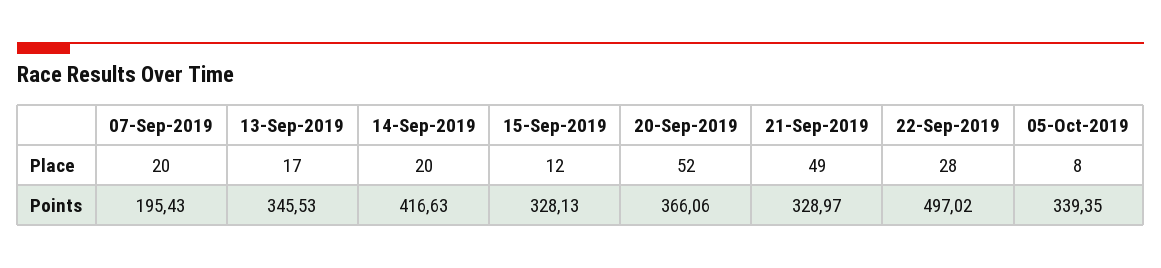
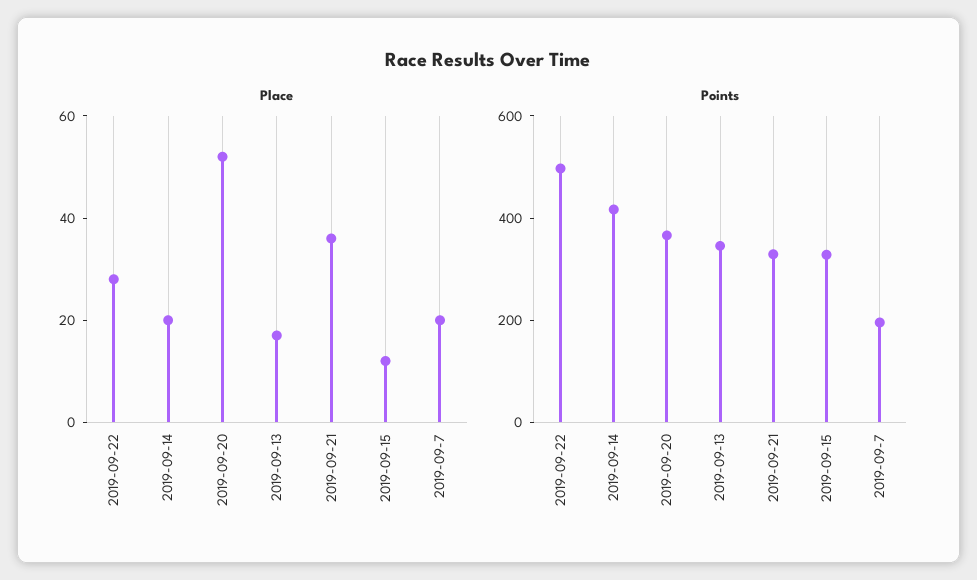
  {
    "Place": {
      "07-Sep-2019": 20,
      "13-Sep-2019": 17,
      "14-Sep-2019": 20,
      "15-Sep-2019": 12,
      "20-Sep-2019": 52,
-     "21-Sep-2019": 49,
+     "21-Sep-2019": 35,
-     "22-Sep-2019": 28,
+     "22-Sep-2019": 28
-     "05-Oct-2019": 8
    },
    "Points": {
      "07-Sep-2019": 195.43,
      "13-Sep-2019": 345.53,
      "14-Sep-2019": 416.63,
      "15-Sep-2019": 328.13,
      "20-Sep-2019": 366.06,
      "21-Sep-2019": 328.97,
-     "22-Sep-2019": 497.02,
+     "22-Sep-2019": 497.02
-     "05-Oct-2019": 339.35
    }
  }

